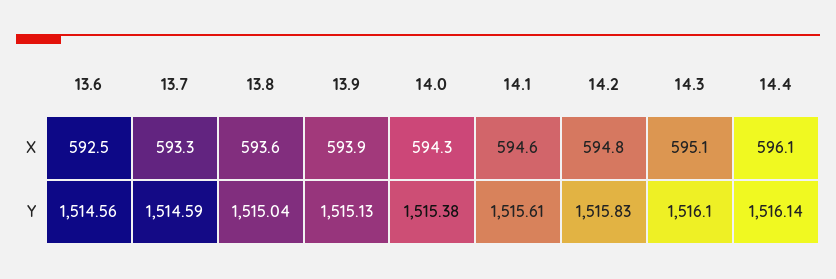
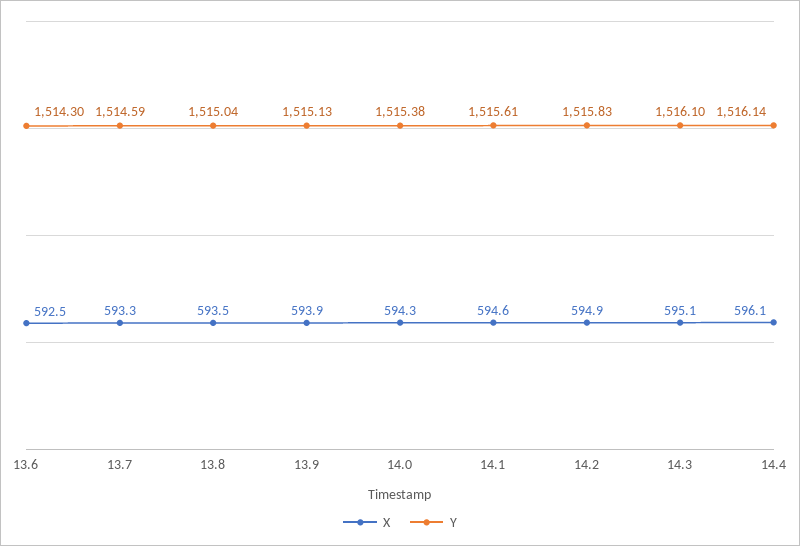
  {
    "X": {
      "13.6": 592.5,
      "13.7": 593.3,
-     "13.8": 593.6,
+     "13.8": 593.5,
      "13.9": 593.9,
      "14.0": 594.3,
      "14.1": 594.6,
-     "14.2": 594.8,
+     "14.2": 594.9,
      "14.3": 595.1,
      "14.4": 596.1
    },
    "Y": {
-     "13.6": 1514.56,
+     "13.6": 1514.3,
      "13.7": 1514.59,
      "13.8": 1515.04,
      "13.9": 1515.13,
      "14.0": 1515.38,
      "14.1": 1515.61,
      "14.2": 1515.83,
      "14.3": 1516.1,
      "14.4": 1516.14
    }
  }

